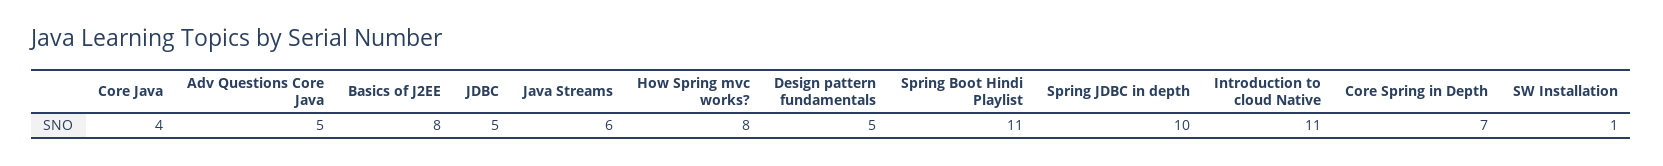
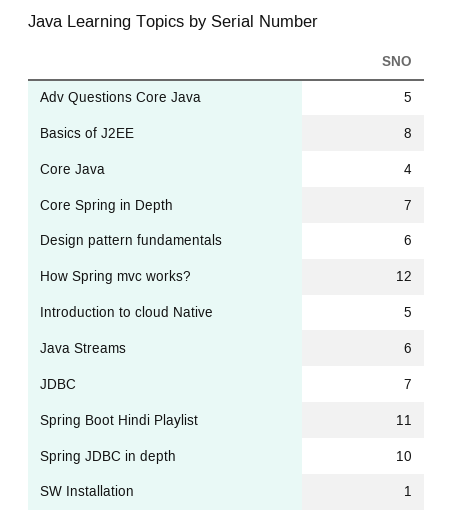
  {
    "Core Java": 4,
    "Adv Questions Core Java": 5,
    "Basics of J2EE": 8,
-   "JDBC": 5,
+   "JDBC": 7,
    "Java Streams": 6,
-   "How Spring mvc works?": 8,
+   "How Spring mvc works?": 12,
-   "Design pattern fundamentals": 5,
+   "Design pattern fundamentals": 6,
    "Spring Boot Hindi Playlist": 11,
    "Spring JDBC in depth": 10,
-   "Introduction to cloud Native": 11,
+   "Introduction to cloud Native": 5,
    "Core Spring in Depth": 7,
    "SW Installation": 1
  }

